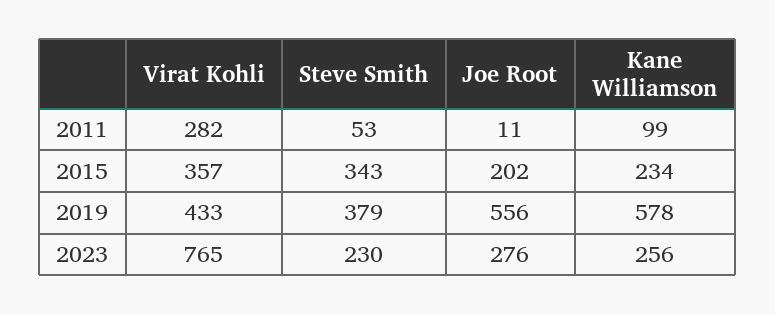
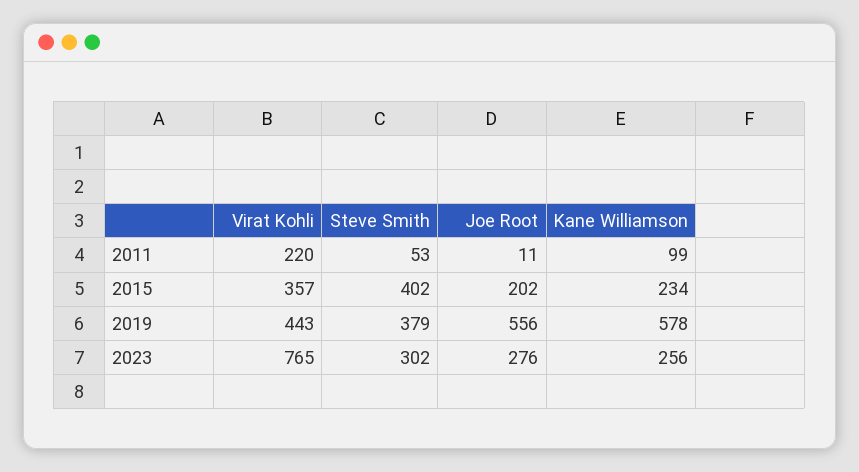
  {
    "Virat Kohli": {
-     "2011": 282,
+     "2011": 220,
      "2015": 357,
-     "2019": 433,
+     "2019": 443,
      "2023": 765
    },
    "Steve Smith": {
      "2011": 53,
-     "2015": 343,
+     "2015": 402,
      "2019": 379,
-     "2023": 230
+     "2023": 302
    },
    "Joe Root": {
      "2011": 11,
      "2015": 202,
      "2019": 556,
      "2023": 276
    },
    "Kane Williamson": {
      "2011": 99,
      "2015": 234,
      "2019": 578,
      "2023": 256
    }
  }

